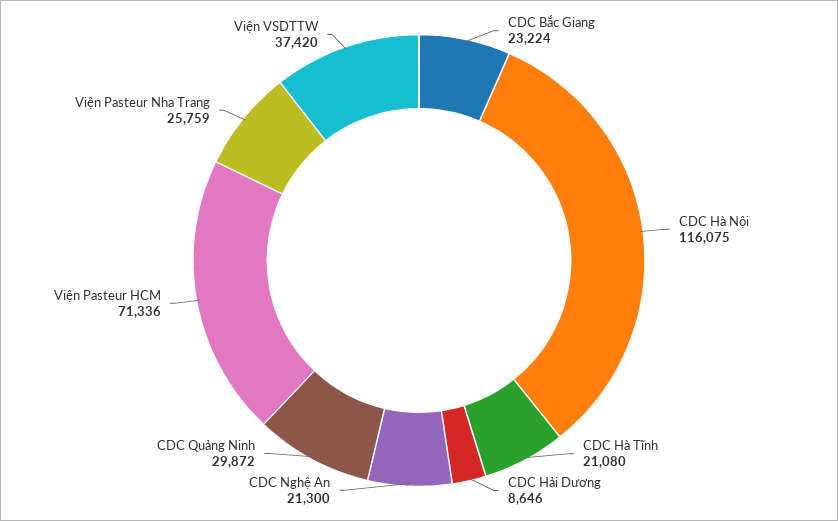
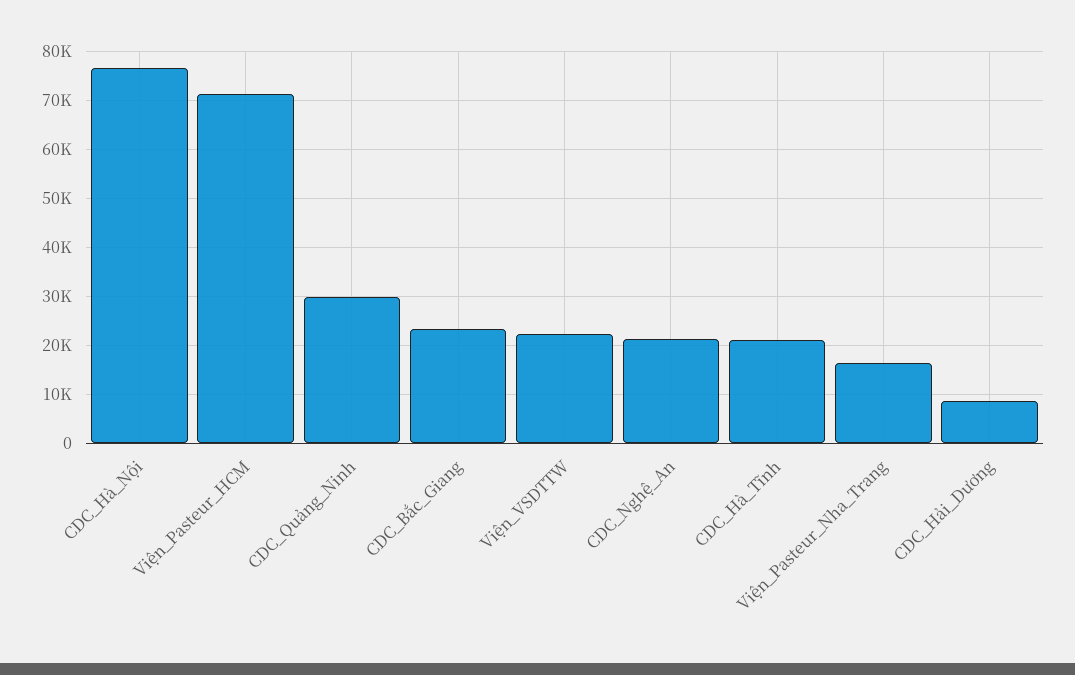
  {
    "CDC Bắc Giang": 23224,
-   "CDC Hà Nội": 116075,
+   "CDC Hà Nội": 76000,
    "CDC Hà Tĩnh": 21080,
    "CDC Hải Dương": 8646,
    "CDC Nghệ An": 21300,
    "CDC Quảng Ninh": 29872,
    "Viện Pasteur HCM": 71336,
-   "Viện Pasteur Nha Trang": 25759,
+   "Viện Pasteur Nha Trang": 16000,
-   "Viện VSDTTW": 37420
+   "Viện VSDTTW": 22000
  }

